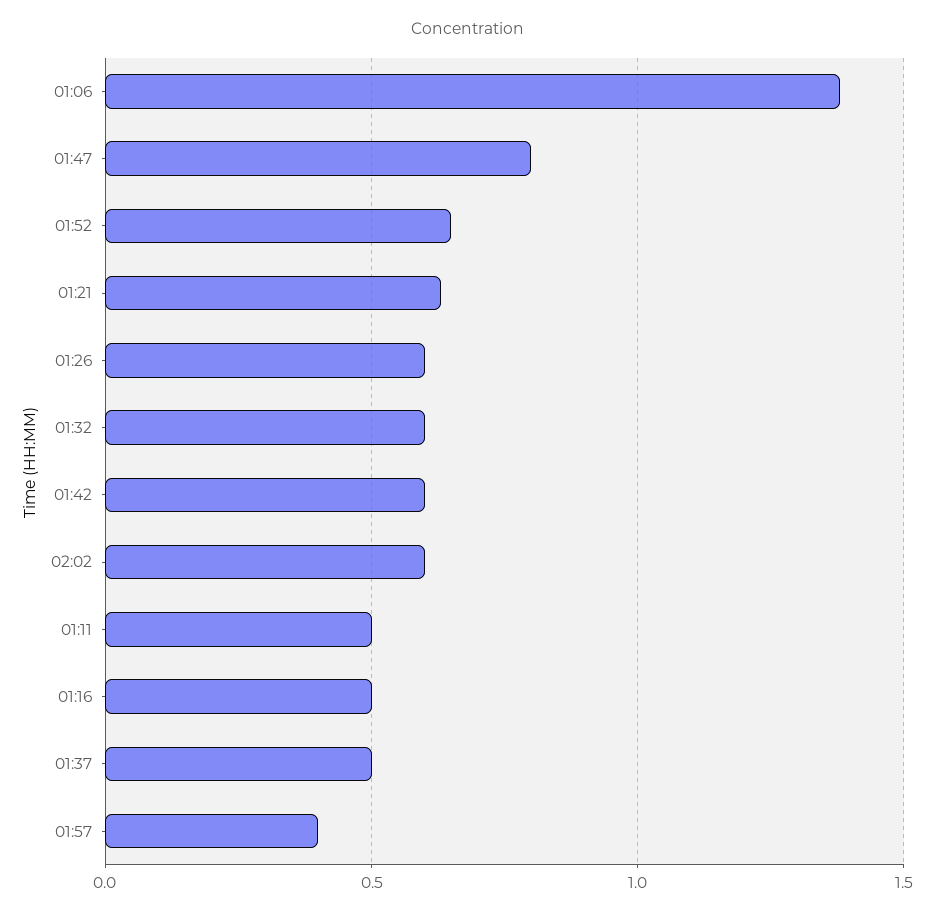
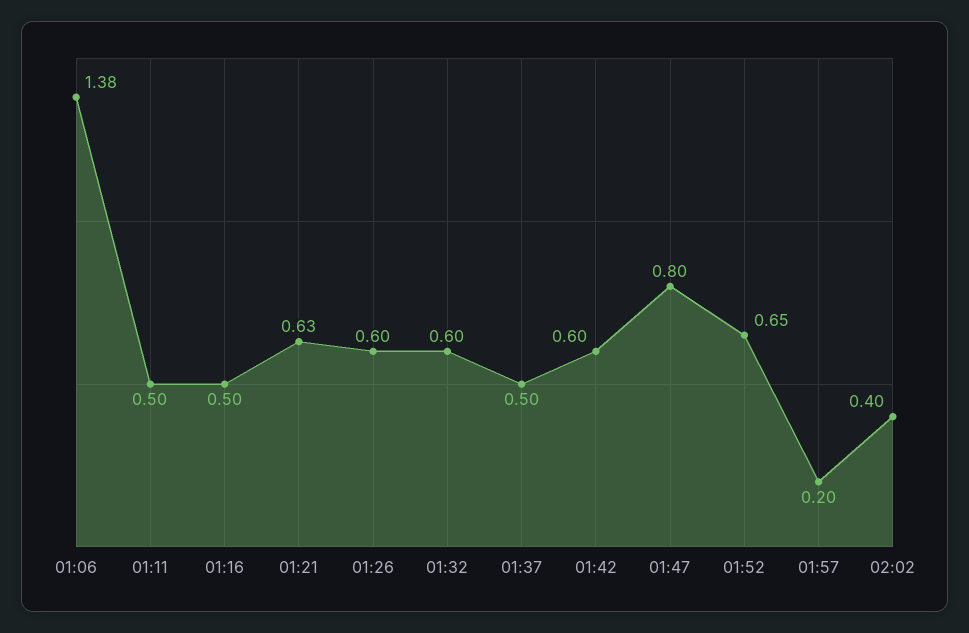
  {
    "01:06": 1.38,
    "01:47": 0.8,
    "01:52": 0.65,
    "01:21": 0.63,
    "01:26": 0.6,
    "01:32": 0.6,
    "01:42": 0.6,
-   "02:02": 0.6,
+   "02:02": 0.4,
    "01:11": 0.5,
    "01:16": 0.5,
    "01:37": 0.5,
-   "01:57": 0.4
+   "01:57": 0.2
  }

